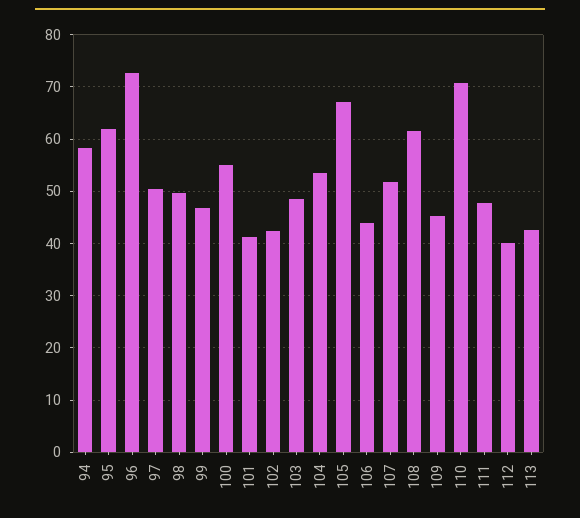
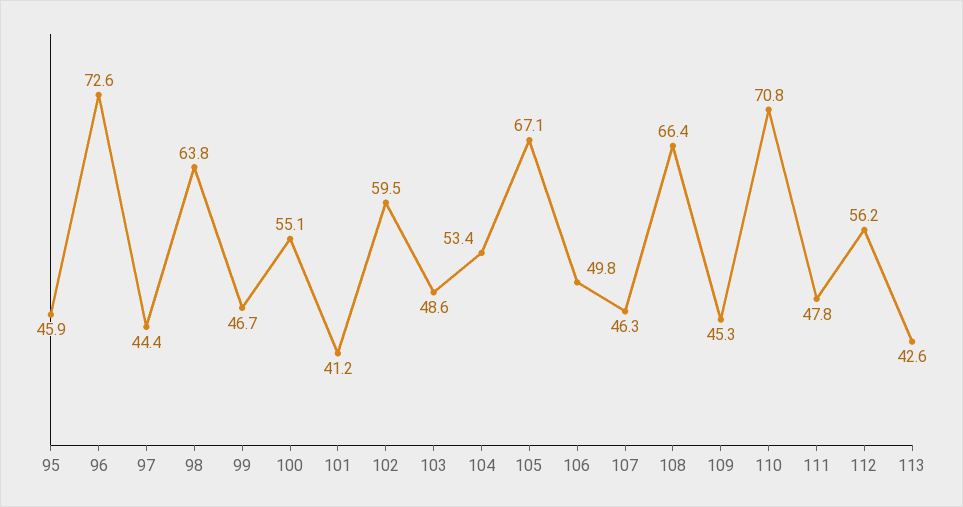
  {
-   "94": 58,
-   "95": 62,
+   "95": 45.9,
    "96": 72.6,
-   "97": 50,
+   "97": 44.4,
-   "98": 50,
+   "98": 63.8,
    "99": 46.7,
    "100": 55.1,
    "101": 41.2,
-   "102": 42,
+   "102": 59.5,
    "103": 48.6,
    "104": 53.4,
    "105": 67.1,
-   "106": 44,
+   "106": 49.8,
-   "107": 52,
+   "107": 46.3,
-   "108": 62,
+   "108": 66.4,
    "109": 45.3,
    "110": 70.8,
    "111": 47.8,
-   "112": 40,
+   "112": 56.2,
    "113": 42.6
  }

